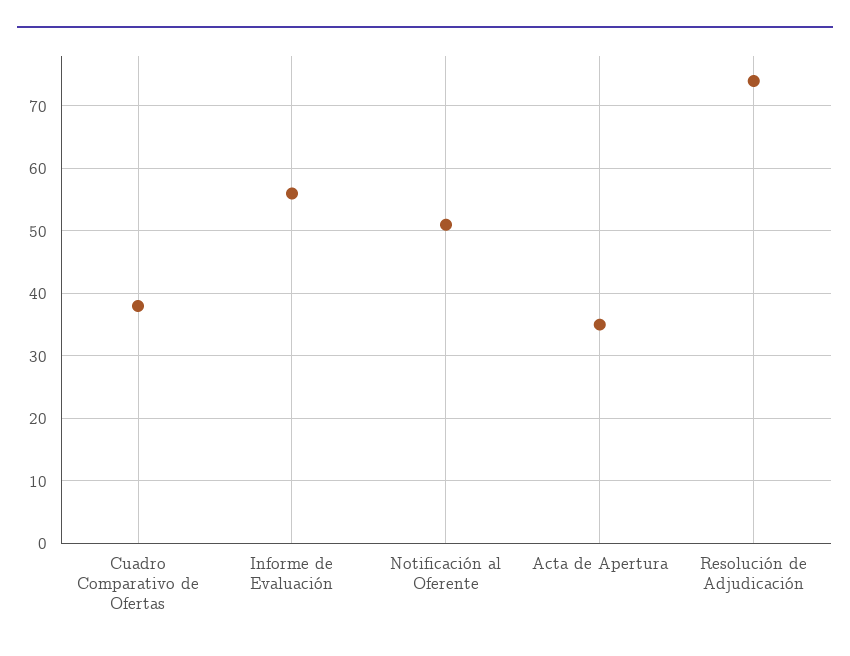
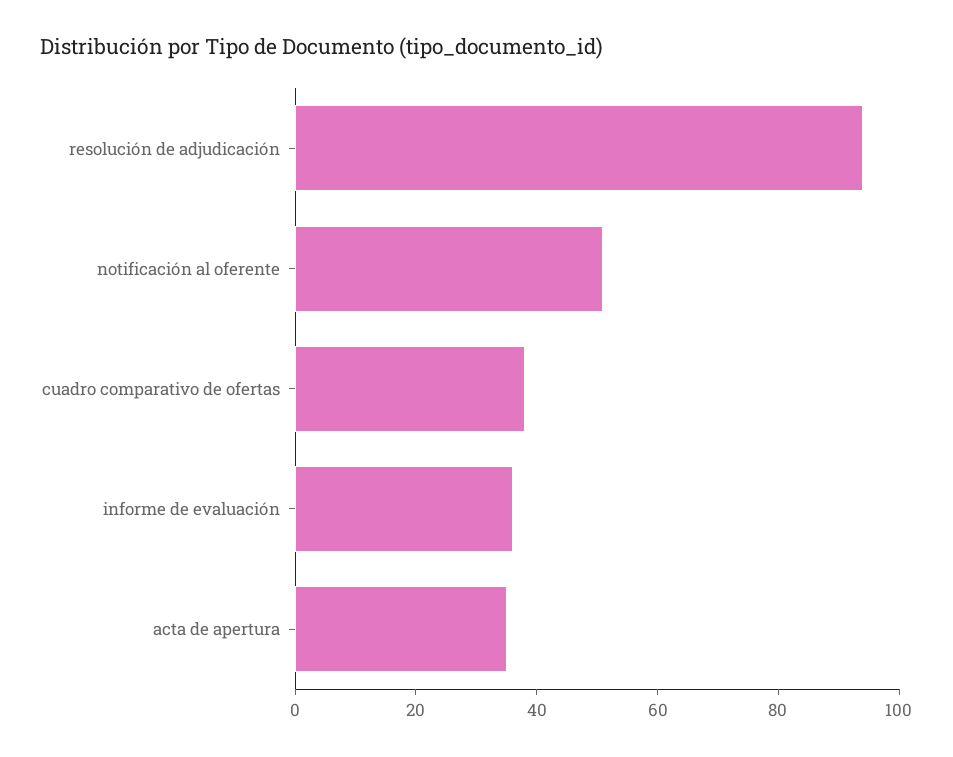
  {
    "Cuadro Comparativo de Ofertas": 38,
-   "Informe de Evaluación": 56,
+   "Informe de Evaluación": 35,
    "Notificación al Oferente": 51,
    "Acta de Apertura": 35,
-   "Resolución de Adjudicación": 74
+   "Resolución de Adjudicación": 95
  }

